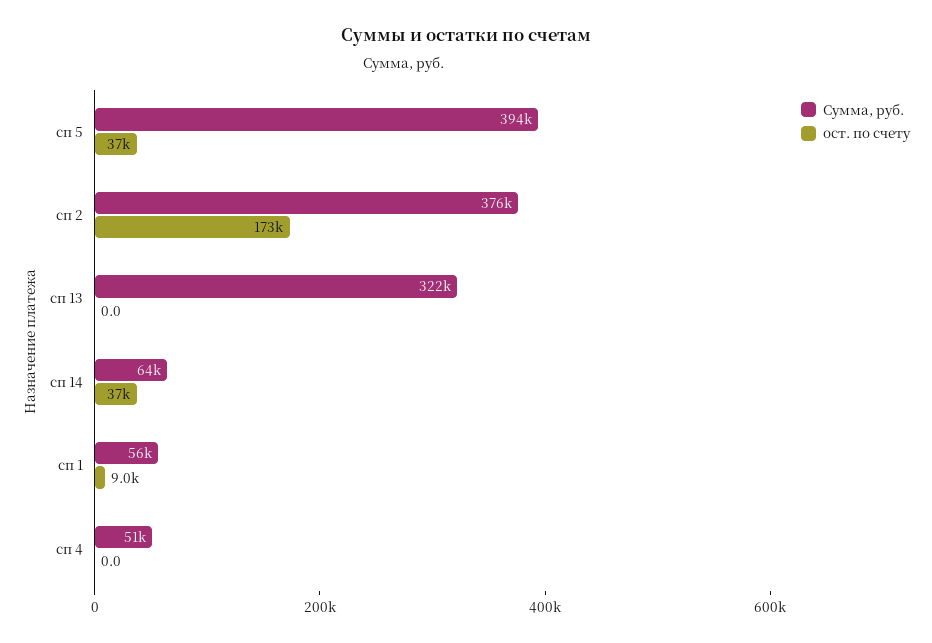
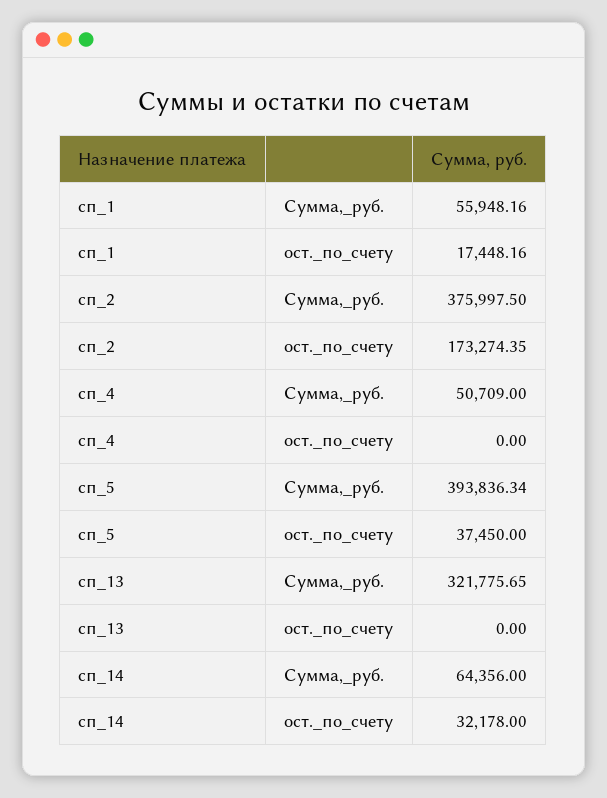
  {
    "Сумма, руб.": {
      "сп 5": 393836.34,
      "сп 2": 375997.5,
      "сп 13": 321775.65,
      "сп 14": 64356,
      "сп 1": 55948.16,
      "сп 4": 50709
    },
    "ост. по счету": {
      "сп 5": 37450,
      "сп 2": 173274.35,
      "сп 13": 0,
-     "сп 14": 37000,
+     "сп 14": 32178,
-     "сп 1": 9000,
+     "сп 1": 17448.16,
      "сп 4": 0
    }
  }

